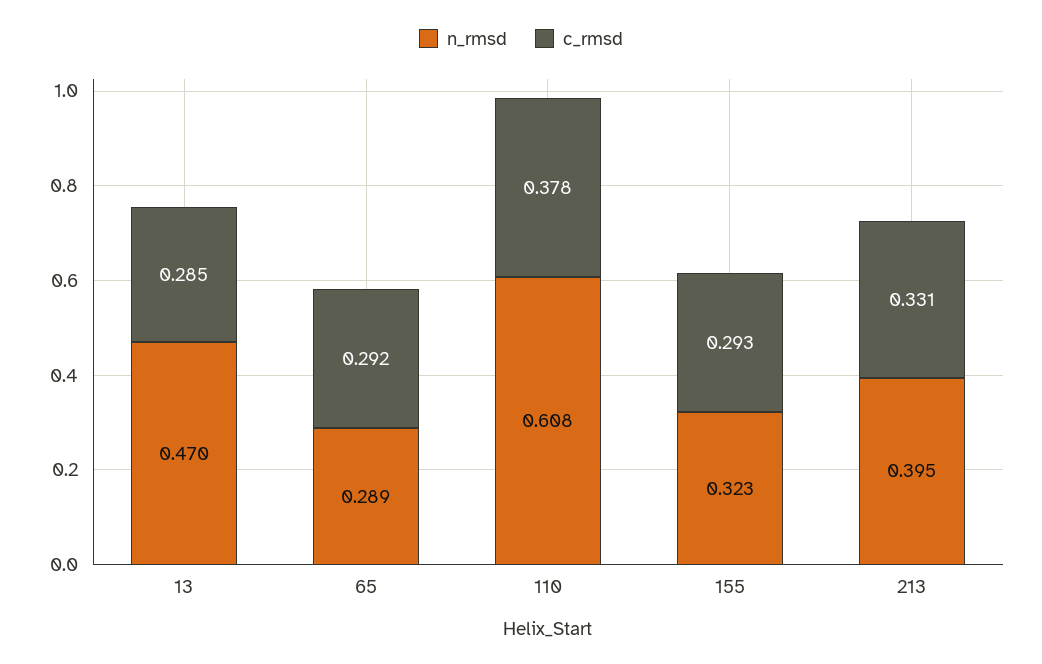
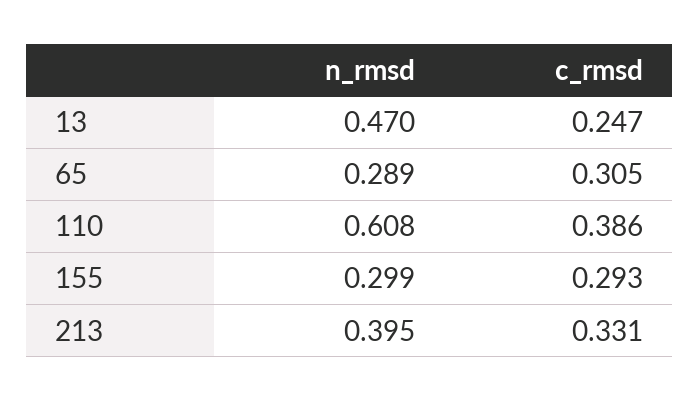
  {
    "n_rmsd": {
      "13": 0.47,
      "65": 0.289,
      "110": 0.608,
-     "155": 0.323,
+     "155": 0.299,
      "213": 0.395
    },
    "c_rmsd": {
-     "13": 0.285,
+     "13": 0.247,
-     "65": 0.292,
+     "65": 0.305,
-     "110": 0.378,
+     "110": 0.386,
      "155": 0.293,
      "213": 0.331
    }
  }

